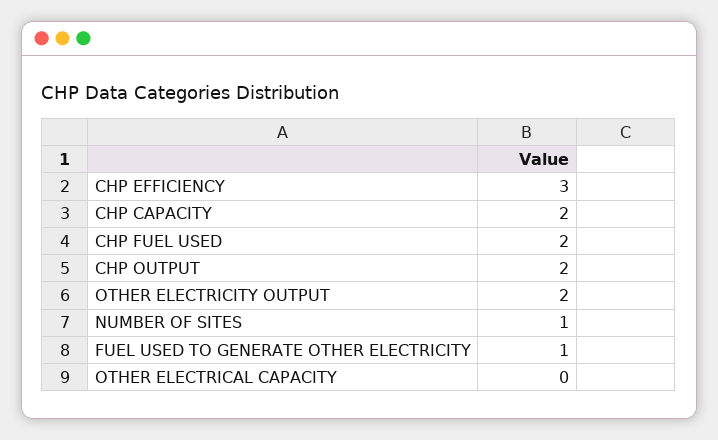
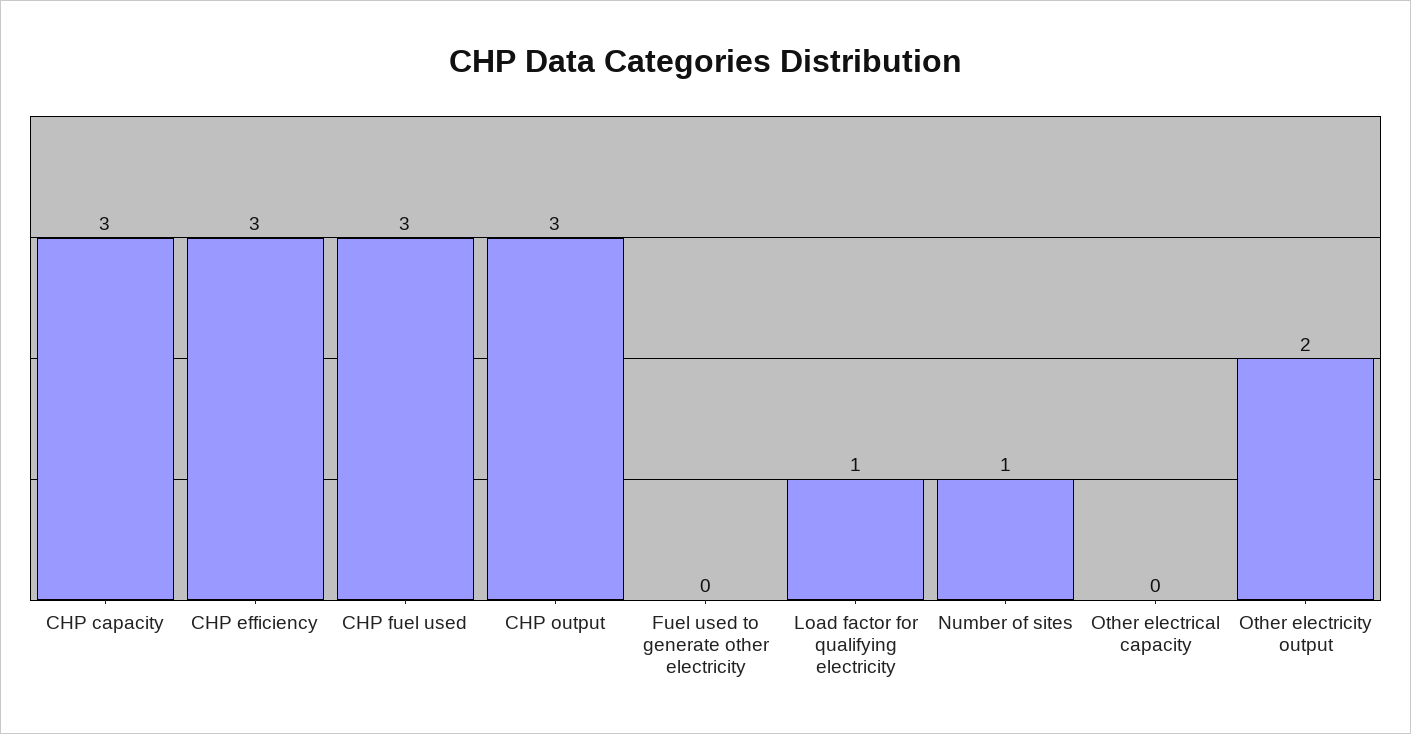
  {
    "CHP EFFICIENCY": 3,
-   "CHP CAPACITY": 2,
+   "CHP CAPACITY": 3,
-   "CHP FUEL USED": 2,
+   "CHP FUEL USED": 3,
-   "CHP OUTPUT": 2,
+   "CHP OUTPUT": 3,
    "OTHER ELECTRICITY OUTPUT": 2,
    "NUMBER OF SITES": 1,
-   "FUEL USED TO GENERATE OTHER ELECTRICITY": 1,
+   "FUEL USED TO GENERATE OTHER ELECTRICITY": 0,
-   "OTHER ELECTRICAL CAPACITY": 0
+   "OTHER ELECTRICAL CAPACITY": 0,
+   "Load factor for qualifying electricity": 1
  }

